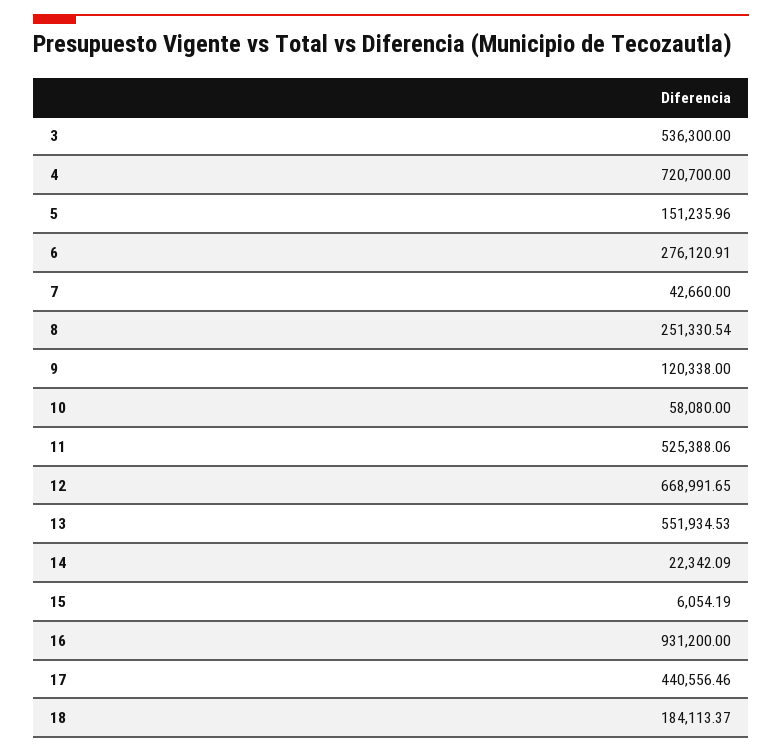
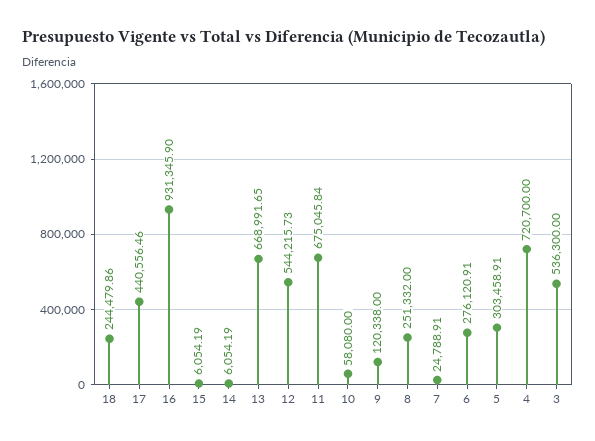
  {
    "3": 536300,
    "4": 720700,
-   "5": 151235.96,
+   "5": 303458.91,
    "6": 276120.91,
-   "7": 42660,
+   "7": 24788.91,
-   "8": 251330.54,
+   "8": 251332,
    "9": 120338,
    "10": 58080,
-   "11": 525388.06,
+   "11": 675045.84,
-   "12": 668991.65,
+   "12": 544215.73,
-   "13": 551934.53,
+   "13": 668991.65,
-   "14": 22342.09,
+   "14": 6054.19,
    "15": 6054.19,
-   "16": 931200,
+   "16": 931345.9,
    "17": 440556.46,
-   "18": 184113.37
+   "18": 244479.86
  }

